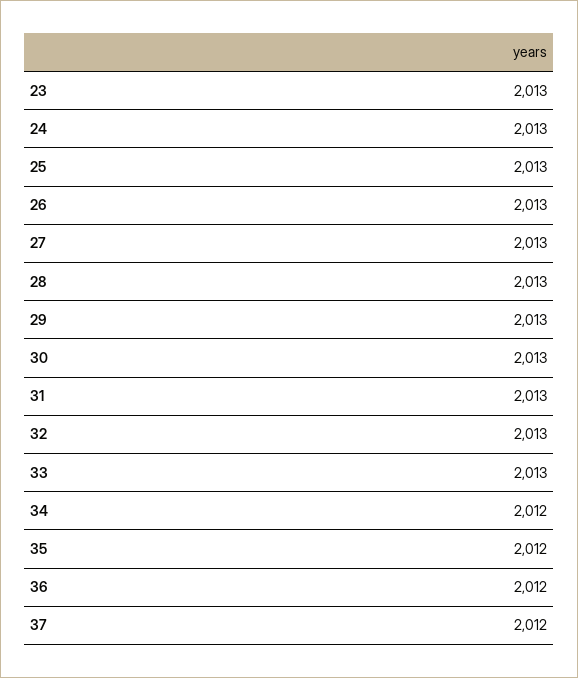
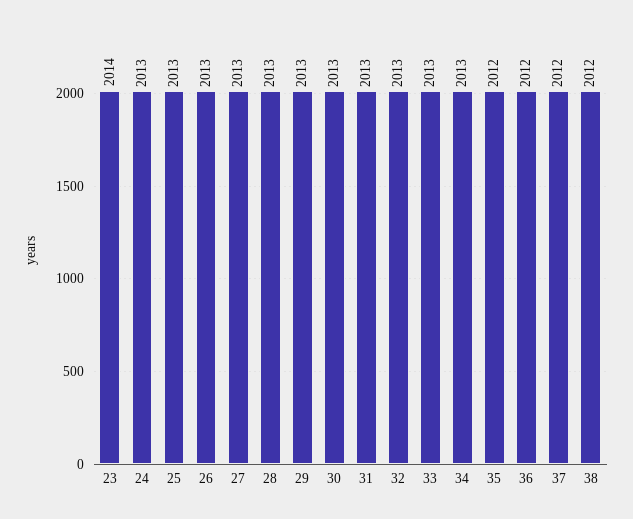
  {
-   "23": 2013,
+   "23": 2014,
    "24": 2013,
    "25": 2013,
    "26": 2013,
    "27": 2013,
    "28": 2013,
    "29": 2013,
    "30": 2013,
    "31": 2013,
    "32": 2013,
    "33": 2013,
-   "34": 2012,
+   "34": 2013,
    "35": 2012,
    "36": 2012,
-   "37": 2012
+   "37": 2012,
+   "38": 2012
  }

